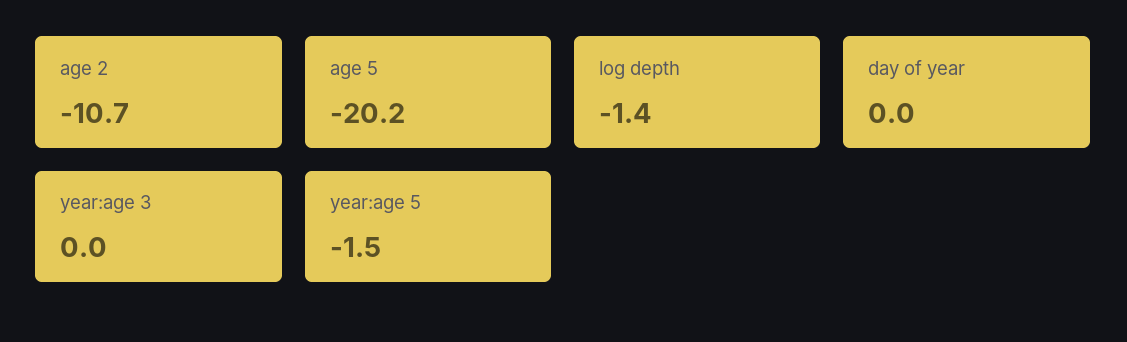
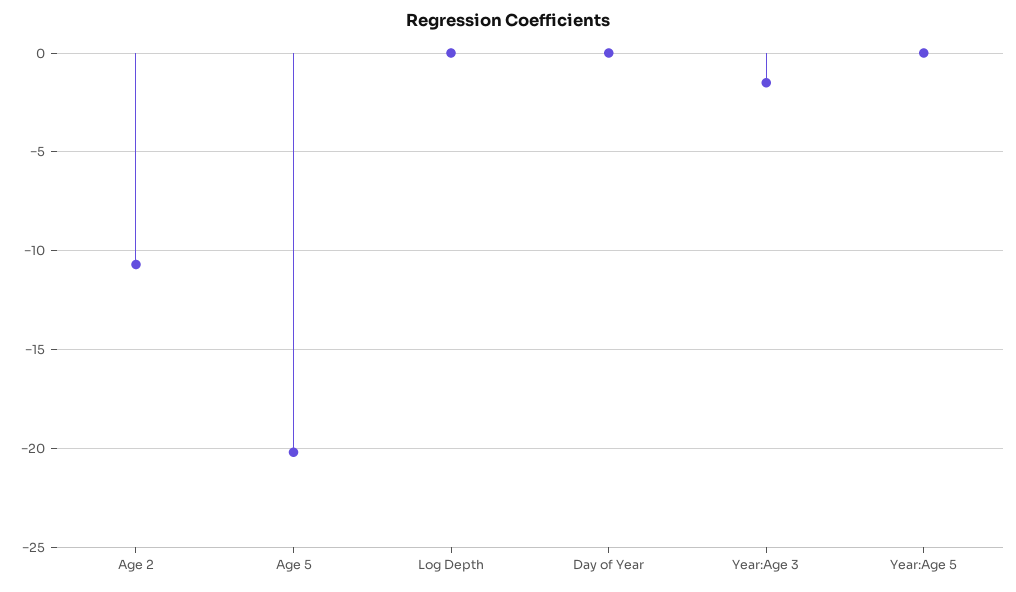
  {
    "age 2": -10.7,
    "age 5": -20.2,
-   "log depth": -1.4,
+   "log depth": 0,
    "day of year": 0,
-   "year:age 3": 0,
+   "year:age 3": -1.5,
-   "year:age 5": -1.5
+   "year:age 5": 0
  }

